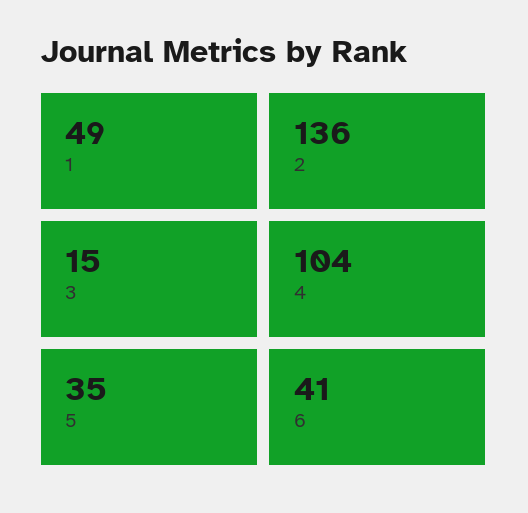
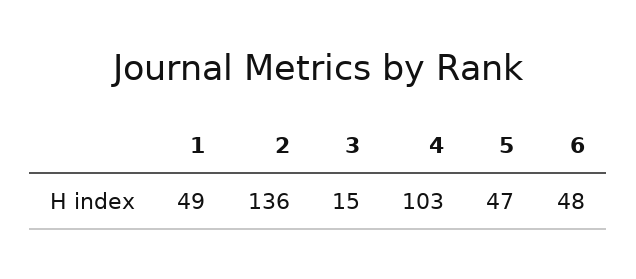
  {
    "1": 49,
    "2": 136,
    "3": 15,
-   "4": 104,
+   "4": 103,
-   "5": 35,
+   "5": 47,
-   "6": 41
+   "6": 48
  }

